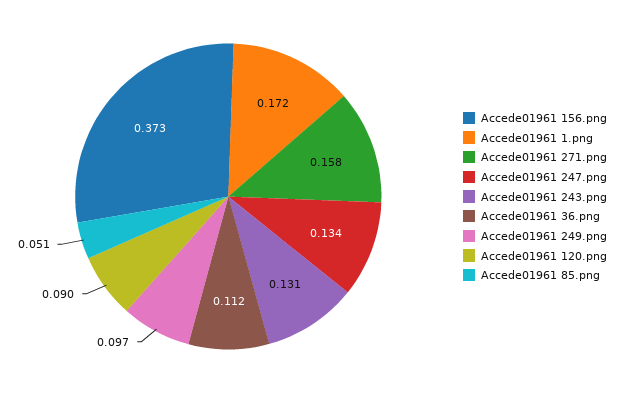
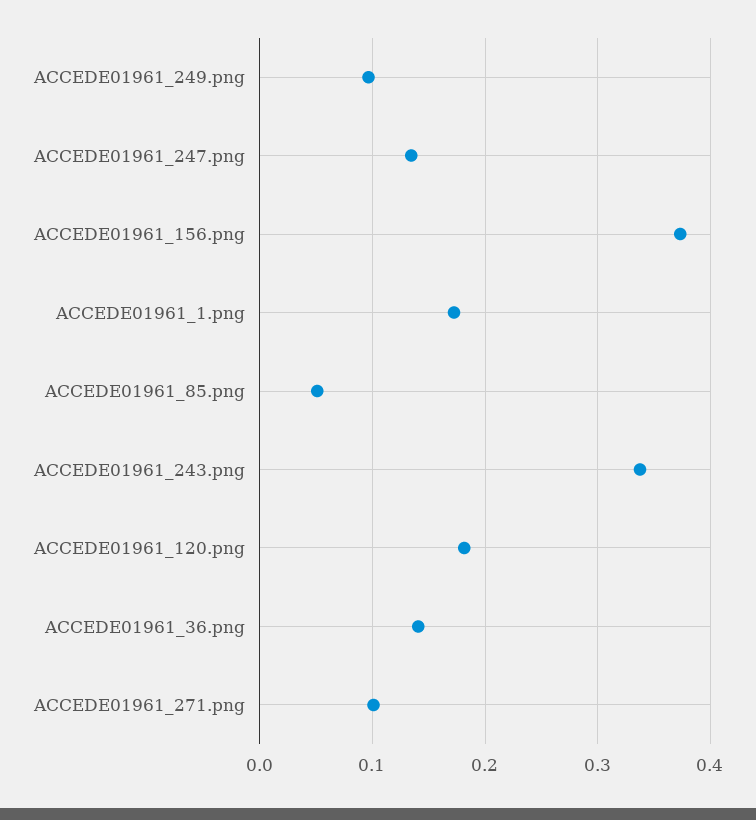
  {
    "Accede01961 156.png": 0.373,
    "Accede01961 1.png": 0.172,
-   "Accede01961 271.png": 0.158,
+   "Accede01961 271.png": 0.1,
    "Accede01961 247.png": 0.134,
-   "Accede01961 243.png": 0.131,
+   "Accede01961 243.png": 0.34,
-   "Accede01961 36.png": 0.112,
+   "Accede01961 36.png": 0.14,
    "Accede01961 249.png": 0.097,
-   "Accede01961 120.png": 0.09,
+   "Accede01961 120.png": 0.18,
    "Accede01961 85.png": 0.051
  }

